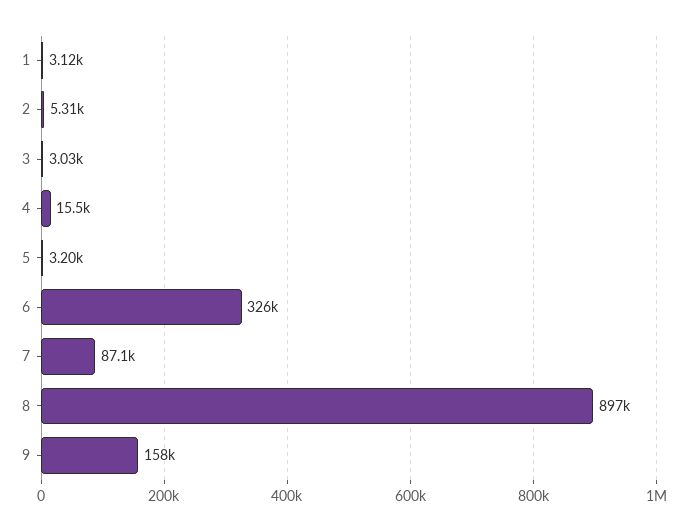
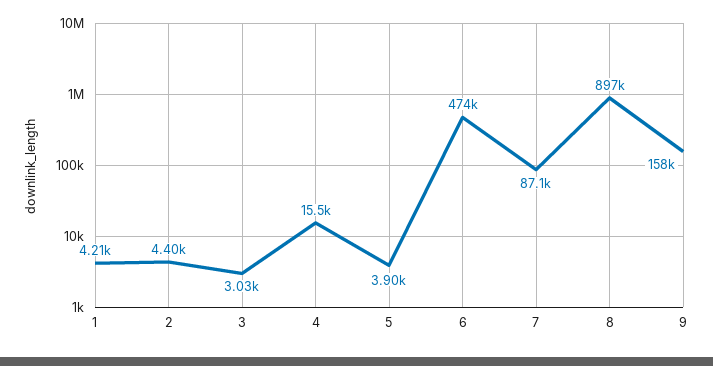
  {
-   "1": 3120,
+   "1": 4210,
-   "2": 5310,
+   "2": 4400,
    "3": 3030,
    "4": 15500,
-   "5": 3200,
+   "5": 3900,
-   "6": 326000,
+   "6": 474000,
    "7": 87100,
    "8": 897000,
    "9": 158000
  }

